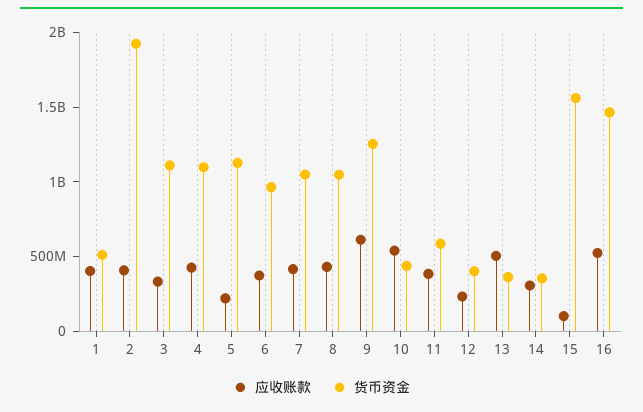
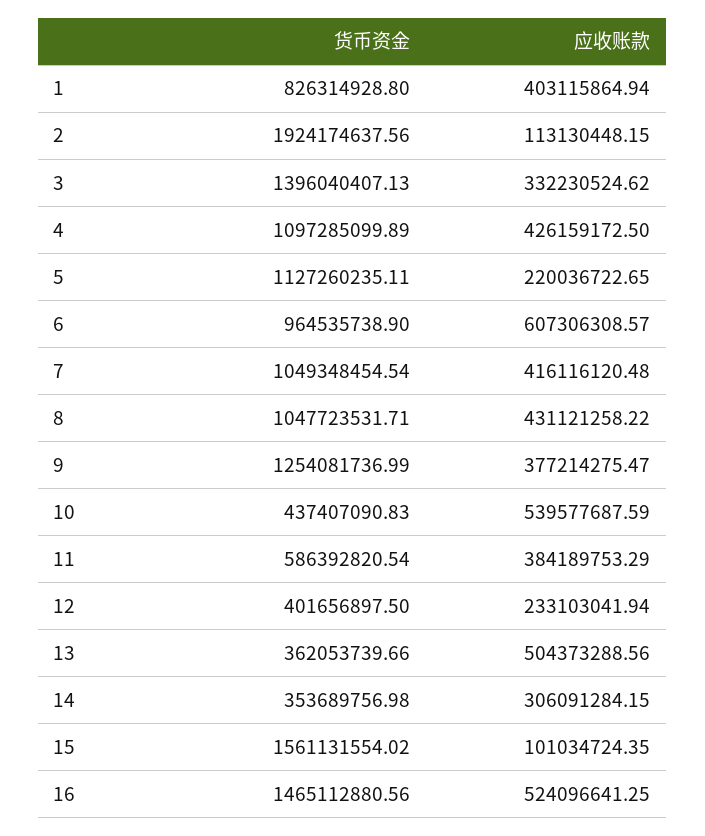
  {
    "应收账款": {
      "1": 403115864.94,
-     "2": 400000000,
+     "2": 113130448.15,
      "3": 332230524.62,
      "4": 426159172.5,
      "5": 220036722.65,
-     "6": 400000000,
+     "6": 607306308.57,
      "7": 416116120.48,
      "8": 431121258.22,
-     "9": 600000000,
+     "9": 377214275.47,
      "10": 539577687.59,
      "11": 384189753.29,
      "12": 233103041.94,
      "13": 504373288.56,
      "14": 306091284.15,
      "15": 101034724.35,
      "16": 524096641.25
    },
    "货币资金": {
-     "1": 500000000,
+     "1": 826314928.8,
      "2": 1924174637.56,
-     "3": 1100000000,
+     "3": 1396040407.13,
      "4": 1097285099.89,
      "5": 1127260235.11,
      "6": 964535738.9,
      "7": 1049348454.54,
      "8": 1047723531.71,
      "9": 1254081736.99,
      "10": 437407090.83,
      "11": 586392820.54,
      "12": 401656897.5,
      "13": 362053739.66,
      "14": 353689756.98,
      "15": 1561131554.02,
      "16": 1465112880.56
    }
  }

